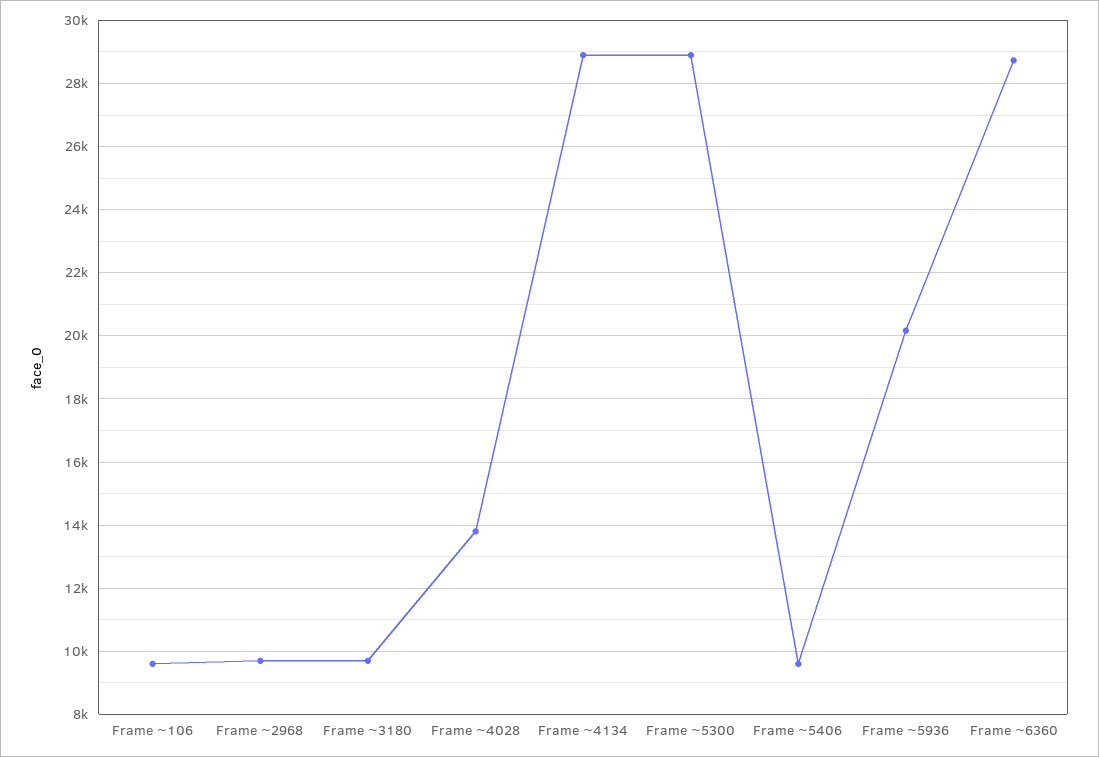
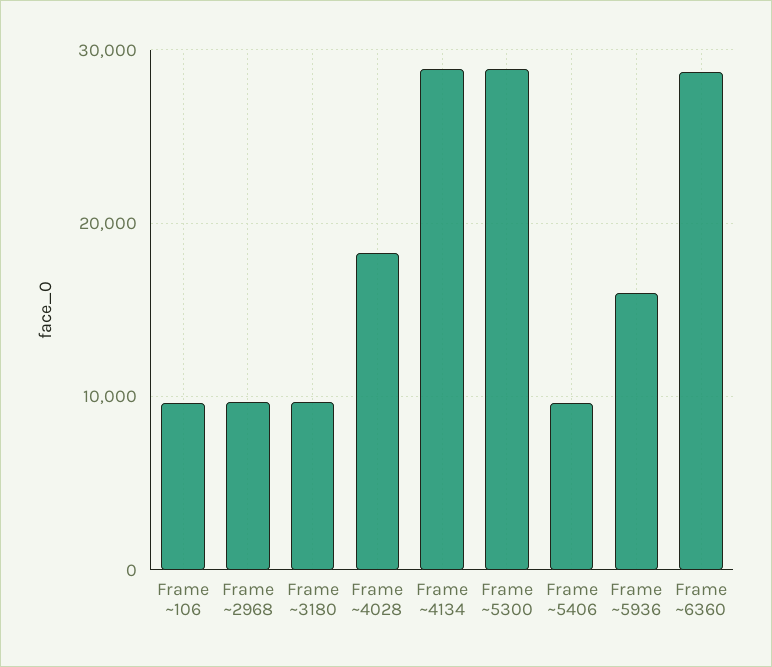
  {
    "Frame ~106": 9600,
    "Frame ~2968": 9800,
    "Frame ~3180": 9800,
-   "Frame ~4028": 13800,
+   "Frame ~4028": 18000,
    "Frame ~4134": 29000,
    "Frame ~5300": 29000,
    "Frame ~5406": 9600,
-   "Frame ~5936": 20200,
+   "Frame ~5936": 16000,
    "Frame ~6360": 28800
  }

